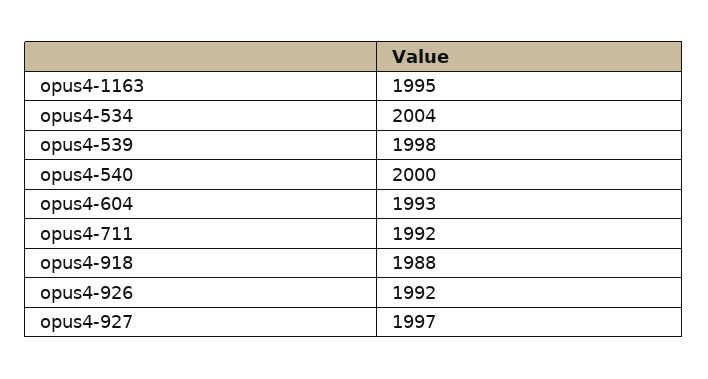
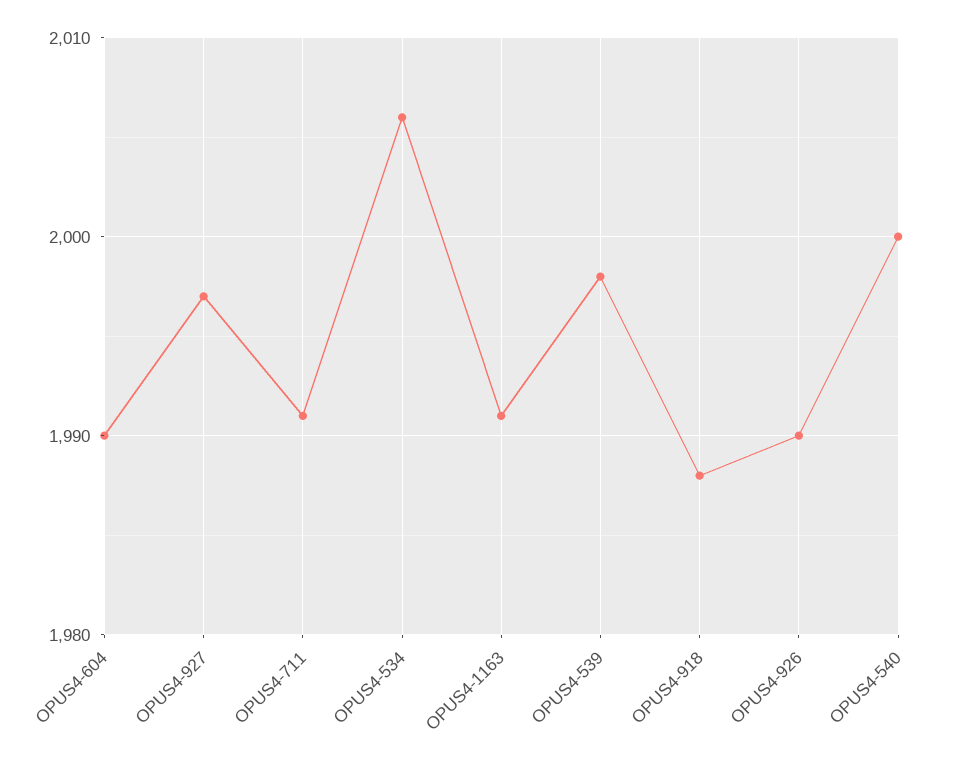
  {
-   "opus4-1163": 1995,
+   "opus4-1163": 1991,
-   "opus4-534": 2004,
+   "opus4-534": 2006,
    "opus4-539": 1998,
    "opus4-540": 2000,
-   "opus4-604": 1993,
+   "opus4-604": 1990,
-   "opus4-711": 1992,
+   "opus4-711": 1991,
    "opus4-918": 1988,
-   "opus4-926": 1992,
+   "opus4-926": 1990,
    "opus4-927": 1997
  }

